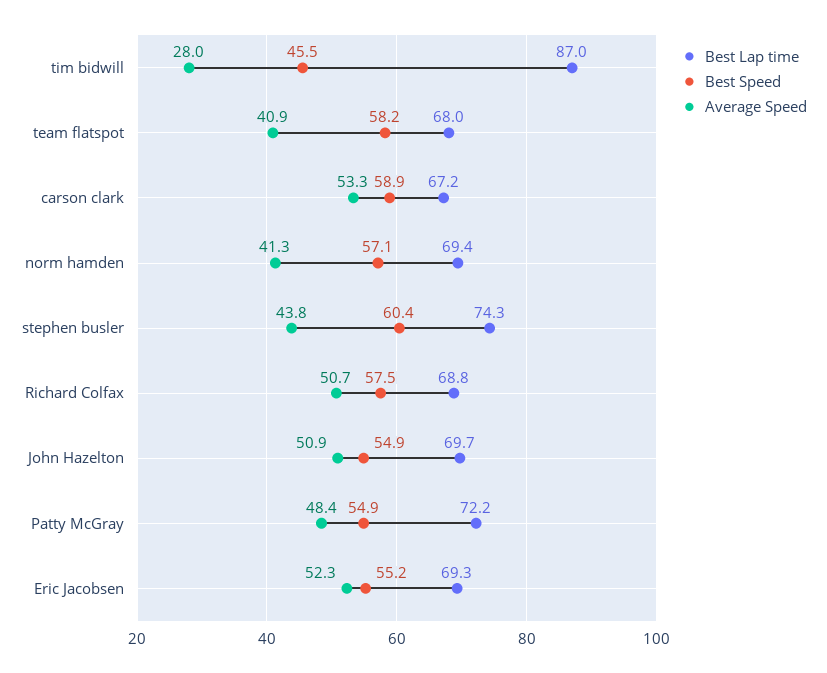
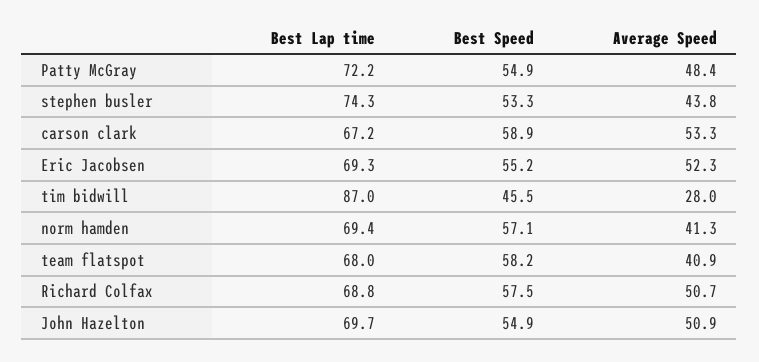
  {
    "Best Lap time": {
      "tim bidwill": 87,
      "team flatspot": 68,
      "carson clark": 67.2,
      "norm hamden": 69.4,
      "stephen busler": 74.3,
      "Richard Colfax": 68.8,
      "John Hazelton": 69.7,
      "Patty McGray": 72.2,
      "Eric Jacobsen": 69.3
    },
    "Best Speed": {
      "tim bidwill": 45.5,
      "team flatspot": 58.2,
      "carson clark": 58.9,
      "norm hamden": 57.1,
-     "stephen busler": 60.4,
+     "stephen busler": 53.3,
      "Richard Colfax": 57.5,
      "John Hazelton": 54.9,
      "Patty McGray": 54.9,
      "Eric Jacobsen": 55.2
    },
    "Average Speed": {
      "tim bidwill": 28,
      "team flatspot": 40.9,
      "carson clark": 53.3,
      "norm hamden": 41.3,
      "stephen busler": 43.8,
      "Richard Colfax": 50.7,
      "John Hazelton": 50.9,
      "Patty McGray": 48.4,
      "Eric Jacobsen": 52.3
    }
  }

